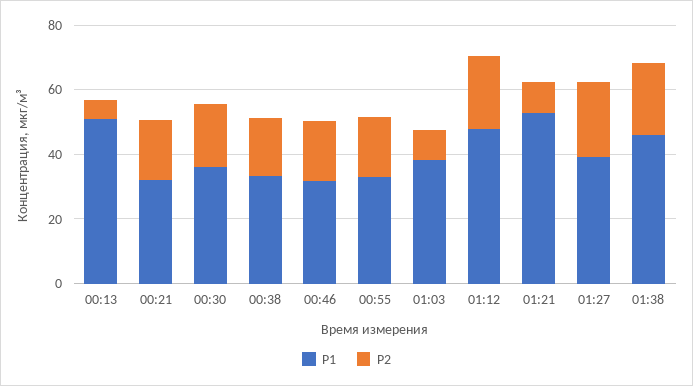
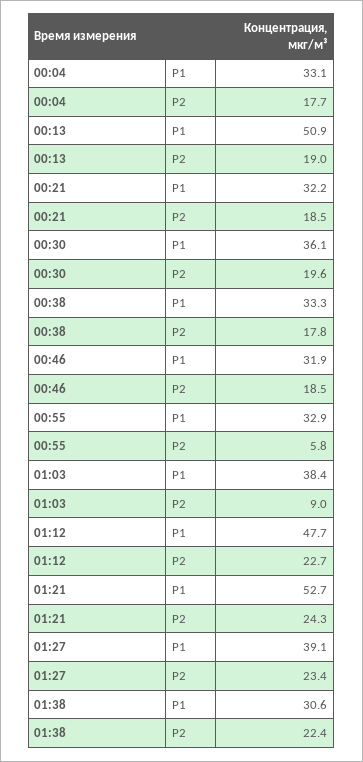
  {
    "P1": {
      "00:13": 50.9,
      "00:21": 32.2,
      "00:30": 36.1,
      "00:38": 33.3,
      "00:46": 31.9,
      "00:55": 32.9,
      "01:03": 38.4,
      "01:12": 47.7,
      "01:21": 52.7,
      "01:27": 39.1,
-     "01:38": 45
+     "01:38": 30.6,
+     "00:04": 33.1
    },
    "P2": {
-     "00:13": 5,
+     "00:13": 19,
      "00:21": 18.5,
      "00:30": 19.6,
      "00:38": 17.8,
      "00:46": 18.5,
-     "00:55": 20,
+     "00:55": 5.8,
      "01:03": 9,
      "01:12": 22.7,
-     "01:21": 10,
+     "01:21": 24.3,
      "01:27": 23.4,
-     "01:38": 22.4
+     "01:38": 22.4,
+     "00:04": 17.7
    }
  }

